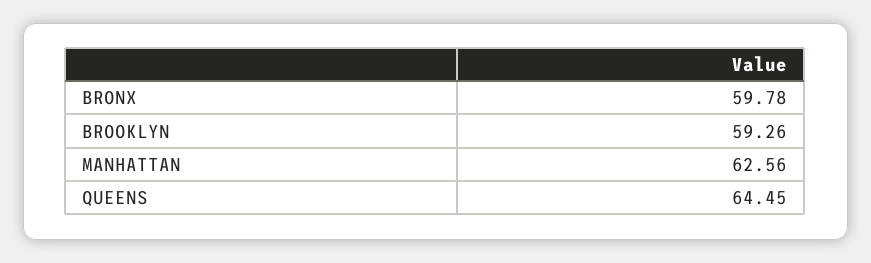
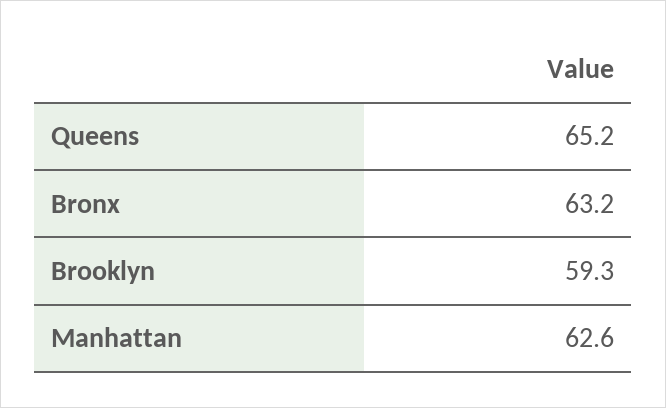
  {
-   "BRONX": 59.78,
+   "BRONX": 63.2,
    "BROOKLYN": 59.26,
    "MANHATTAN": 62.56,
-   "QUEENS": 64.45
+   "QUEENS": 65.2
  }

